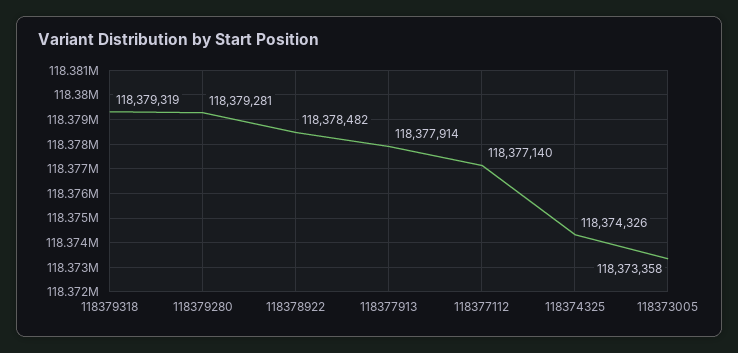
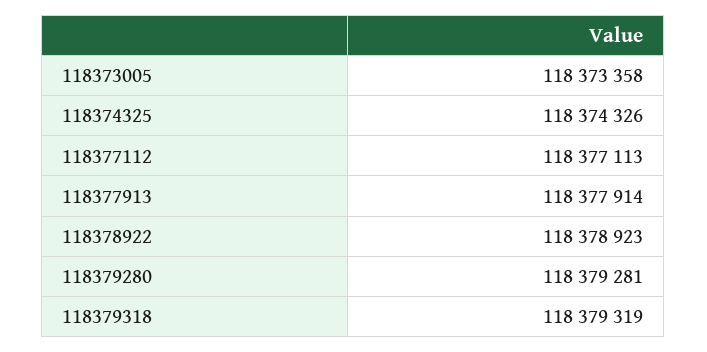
  {
    "118379318": 118379319,
    "118379280": 118379281,
-   "118378922": 118378482,
+   "118378922": 118378923,
    "118377913": 118377914,
-   "118377112": 118377140,
+   "118377112": 118377113,
    "118374325": 118374326,
    "118373005": 118373358
  }

